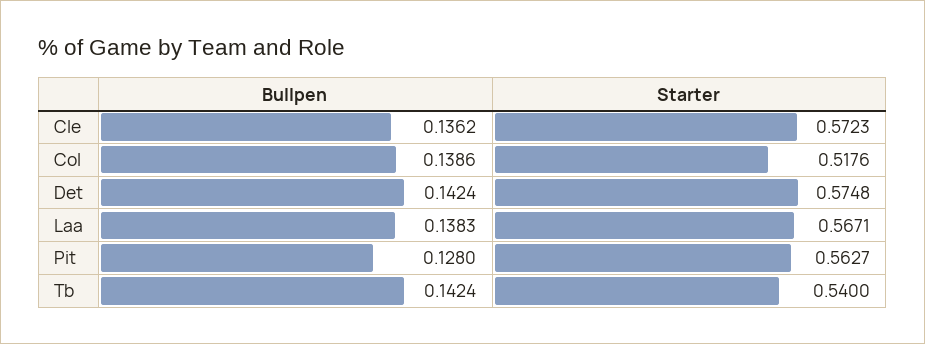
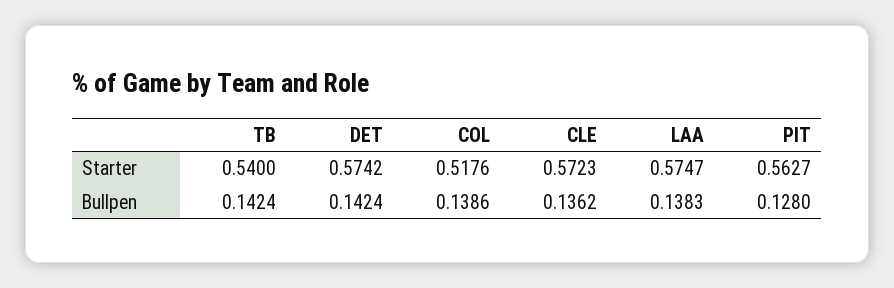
  {
    "Bullpen": {
      "Cle": 0.1362,
      "Col": 0.1386,
      "Det": 0.1424,
      "Laa": 0.1383,
      "Pit": 0.128,
      "Tb": 0.1424
    },
    "Starter": {
      "Cle": 0.5723,
      "Col": 0.5176,
-     "Det": 0.5748,
+     "Det": 0.5742,
-     "Laa": 0.5671,
+     "Laa": 0.5747,
      "Pit": 0.5627,
      "Tb": 0.54
    }
  }

